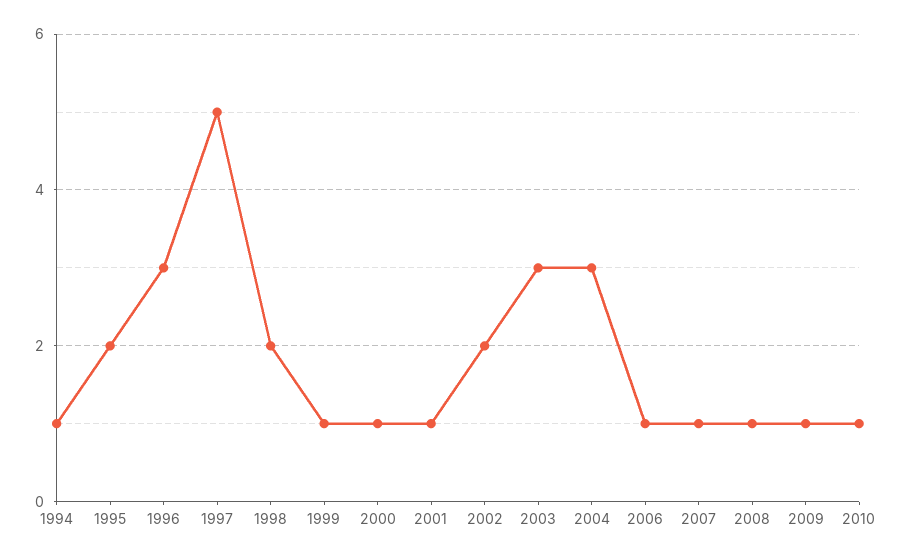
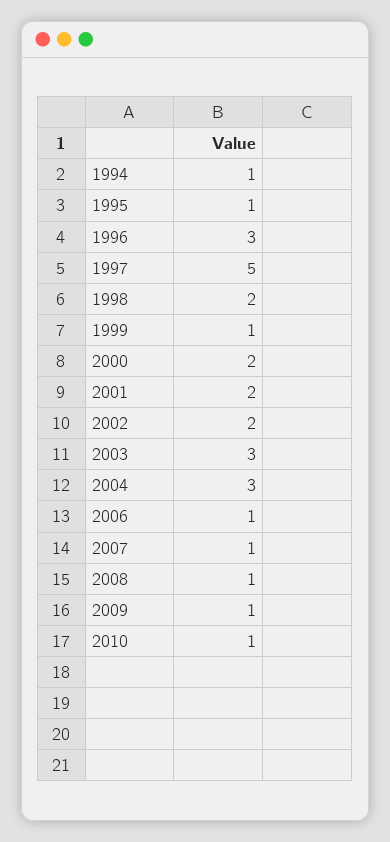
  {
    "1994": 1,
-   "1995": 2,
+   "1995": 1,
    "1996": 3,
    "1997": 5,
    "1998": 2,
    "1999": 1,
-   "2000": 1,
+   "2000": 2,
-   "2001": 1,
+   "2001": 2,
    "2002": 2,
    "2003": 3,
    "2004": 3,
    "2006": 1,
    "2007": 1,
    "2008": 1,
    "2009": 1,
    "2010": 1
  }

